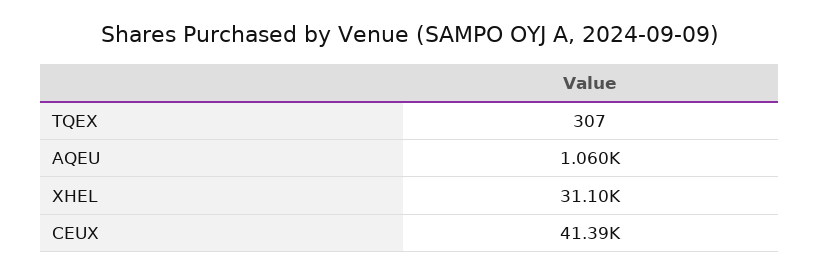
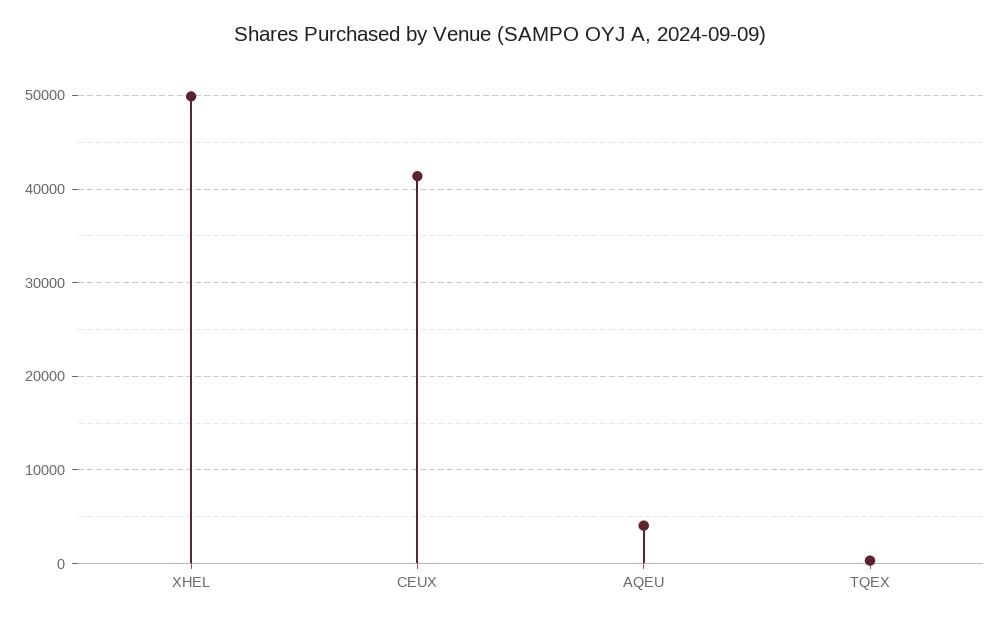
  {
    "TQEX": 307,
-   "AQEU": 1060,
+   "AQEU": 4000,
-   "XHEL": 31100,
+   "XHEL": 50000,
    "CEUX": 41390
  }

